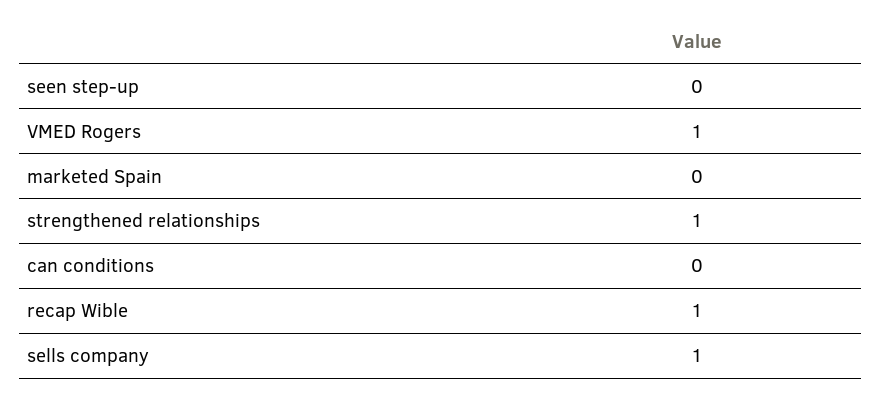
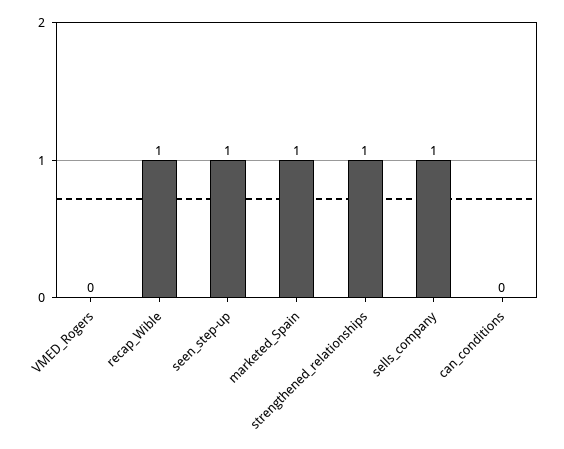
  {
-   "seen step-up": 0,
+   "seen step-up": 1,
-   "VMED Rogers": 1,
+   "VMED Rogers": 0,
-   "marketed Spain": 0,
+   "marketed Spain": 1,
    "strengthened relationships": 1,
    "can conditions": 0,
    "recap Wible": 1,
    "sells company": 1
  }

